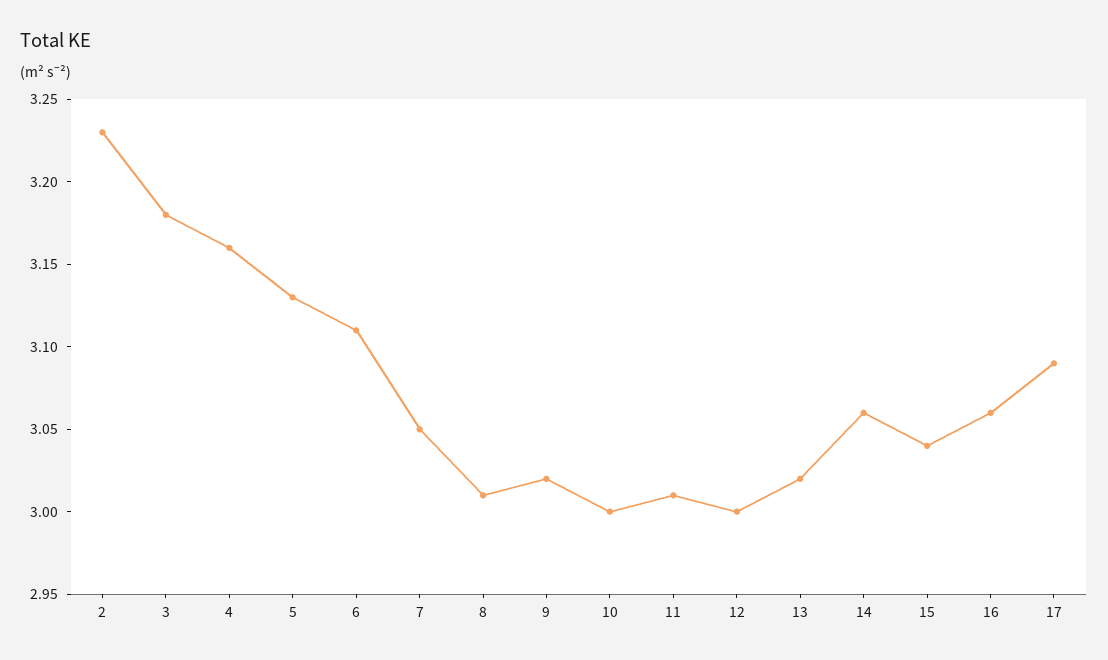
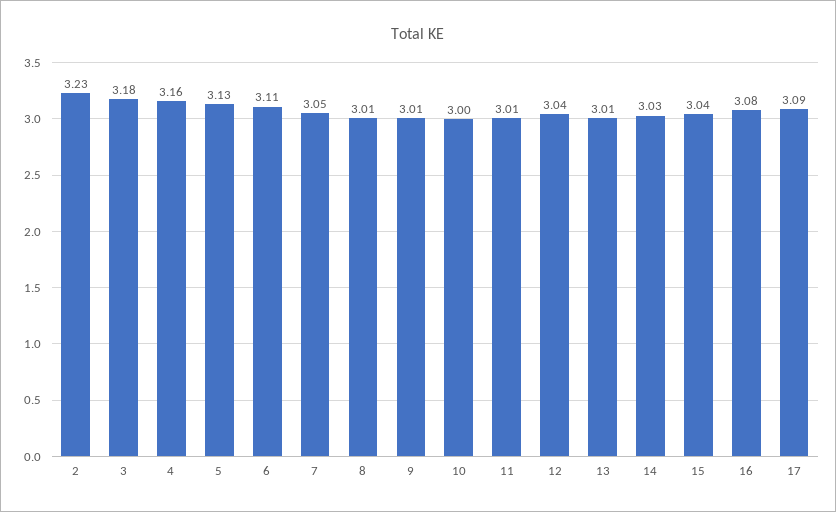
  {
    "2": 3.23,
    "3": 3.18,
    "4": 3.16,
    "5": 3.13,
    "6": 3.11,
    "7": 3.05,
    "8": 3.01,
-   "9": 3.02,
+   "9": 3.01,
    "10": 3,
    "11": 3.01,
-   "12": 3,
+   "12": 3.04,
-   "13": 3.02,
+   "13": 3.01,
-   "14": 3.06,
+   "14": 3.03,
    "15": 3.04,
-   "16": 3.06,
+   "16": 3.08,
    "17": 3.09
  }

